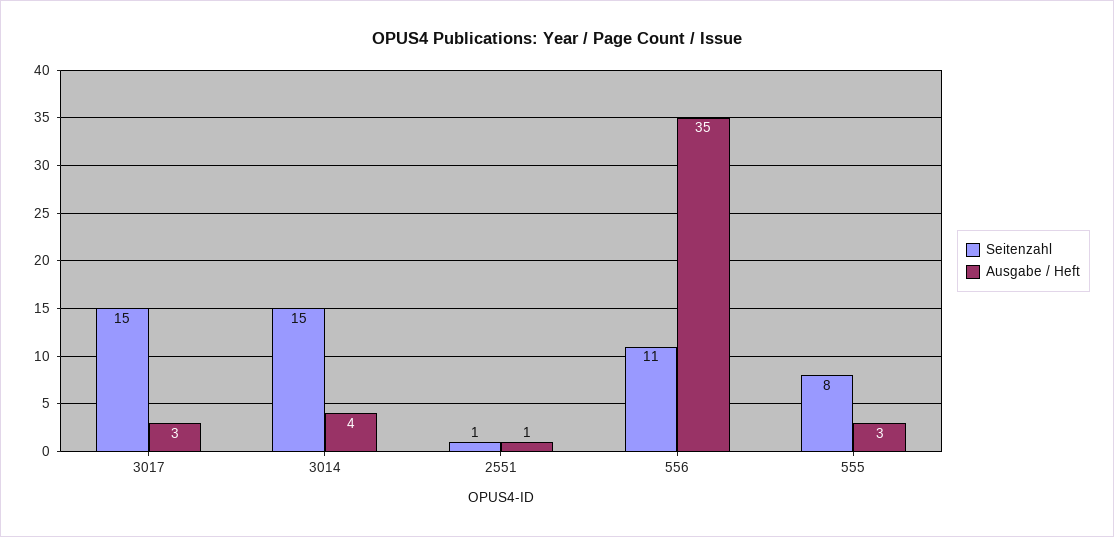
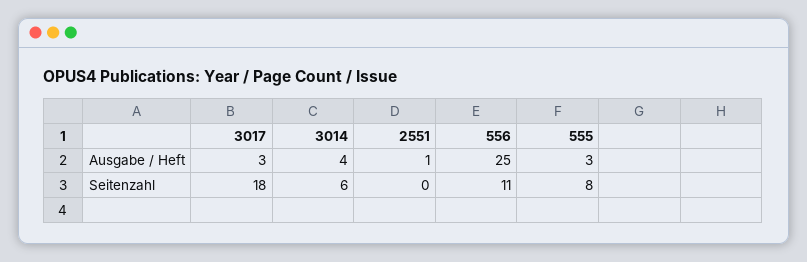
  {
    "Seitenzahl": {
-     "3017": 15,
+     "3017": 18,
-     "3014": 15,
+     "3014": 6,
-     "2551": 1,
+     "2551": 0,
      "556": 11,
      "555": 8
    },
    "Ausgabe / Heft": {
      "3017": 3,
      "3014": 4,
      "2551": 1,
-     "556": 35,
+     "556": 25,
      "555": 3
    }
  }

